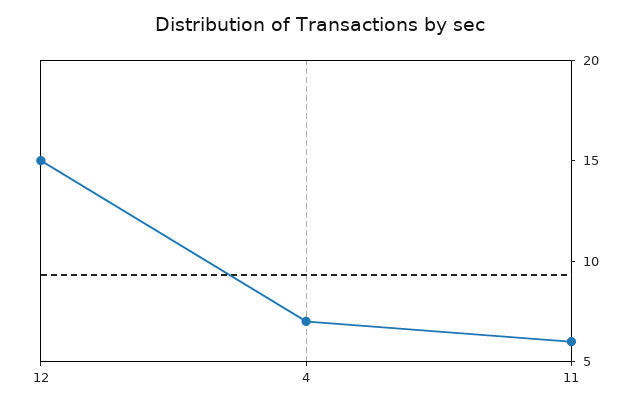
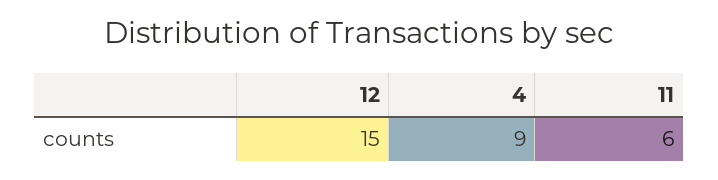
  {
    "12": 15,
-   "4": 7,
+   "4": 9,
    "11": 6
  }

